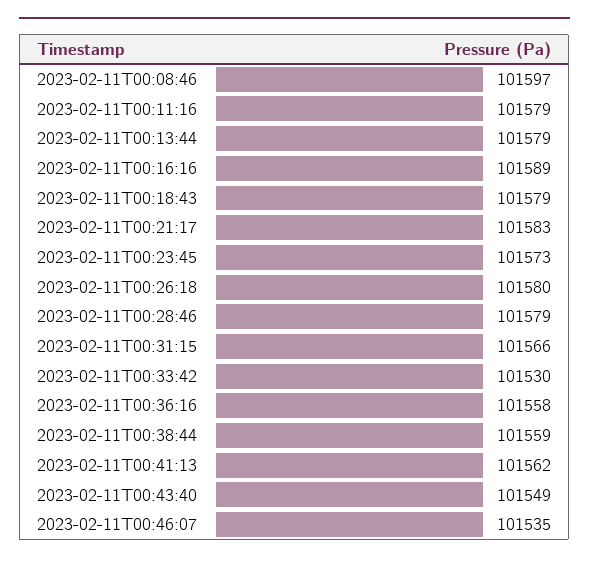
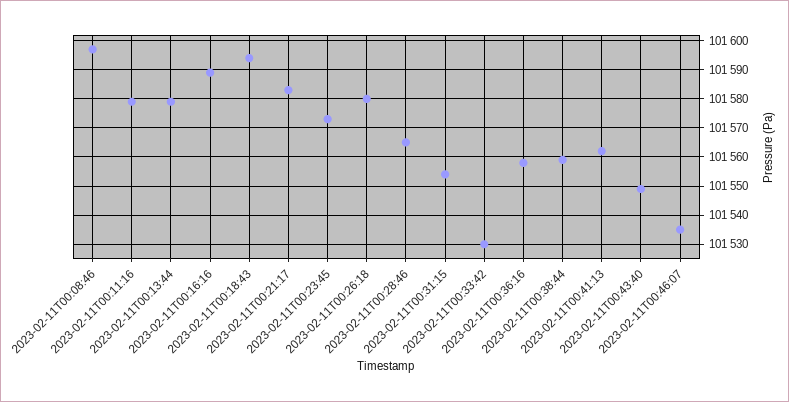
  {
    "2023-02-11T00:08:46": 101597,
    "2023-02-11T00:11:16": 101579,
    "2023-02-11T00:13:44": 101579,
    "2023-02-11T00:16:16": 101589,
-   "2023-02-11T00:18:43": 101579,
+   "2023-02-11T00:18:43": 101595,
    "2023-02-11T00:21:17": 101583,
    "2023-02-11T00:23:45": 101573,
    "2023-02-11T00:26:18": 101580,
-   "2023-02-11T00:28:46": 101579,
+   "2023-02-11T00:28:46": 101565,
-   "2023-02-11T00:31:15": 101566,
+   "2023-02-11T00:31:15": 101555,
    "2023-02-11T00:33:42": 101530,
    "2023-02-11T00:36:16": 101558,
    "2023-02-11T00:38:44": 101559,
    "2023-02-11T00:41:13": 101562,
    "2023-02-11T00:43:40": 101549,
    "2023-02-11T00:46:07": 101535
  }

